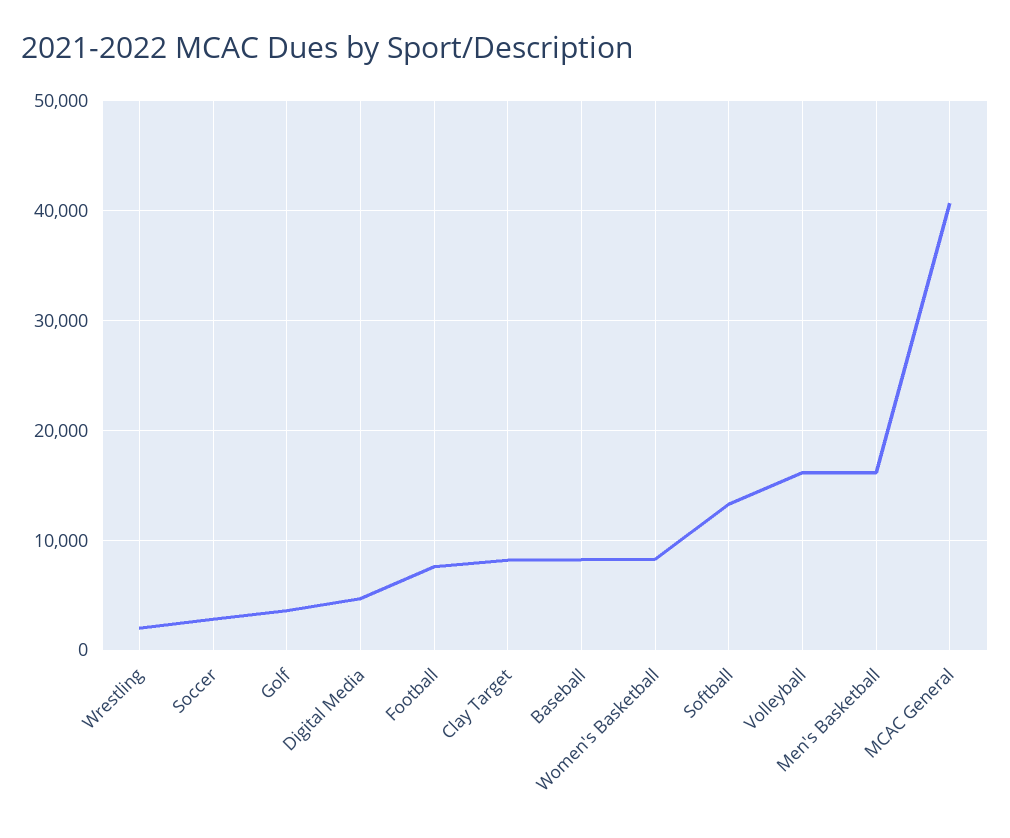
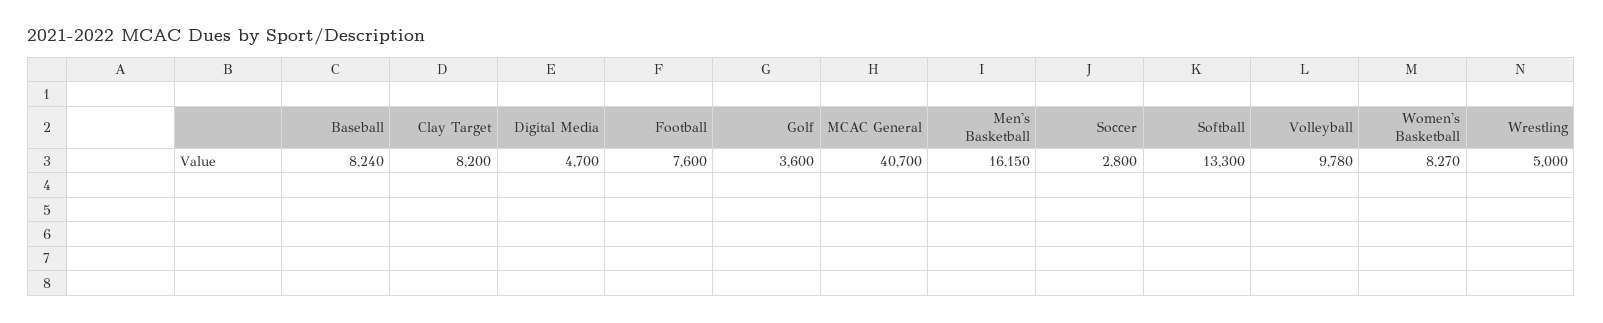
  {
-   "Wrestling": 2000,
+   "Wrestling": 5000,
    "Soccer": 2800,
    "Golf": 3600,
    "Digital Media": 4700,
    "Football": 7600,
    "Clay Target": 8200,
    "Baseball": 8240,
    "Women's Basketball": 8270,
    "Softball": 13300,
-   "Volleyball": 16000,
+   "Volleyball": 9780,
    "Men's Basketball": 16150,
    "MCAC General": 40700
  }

